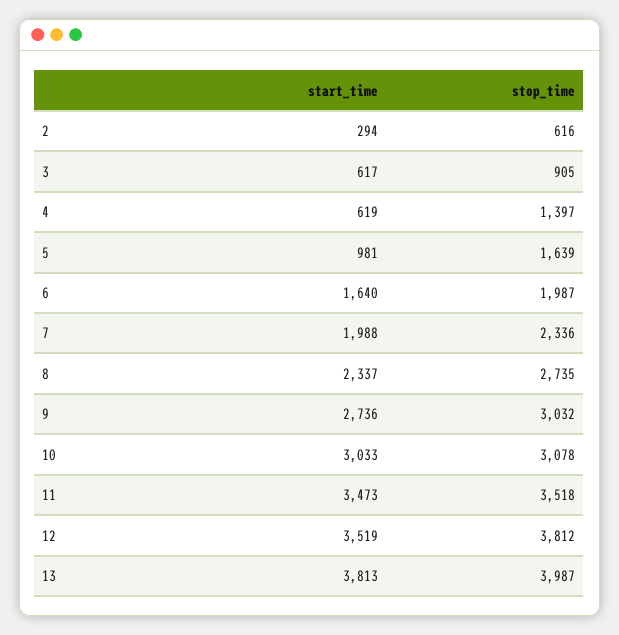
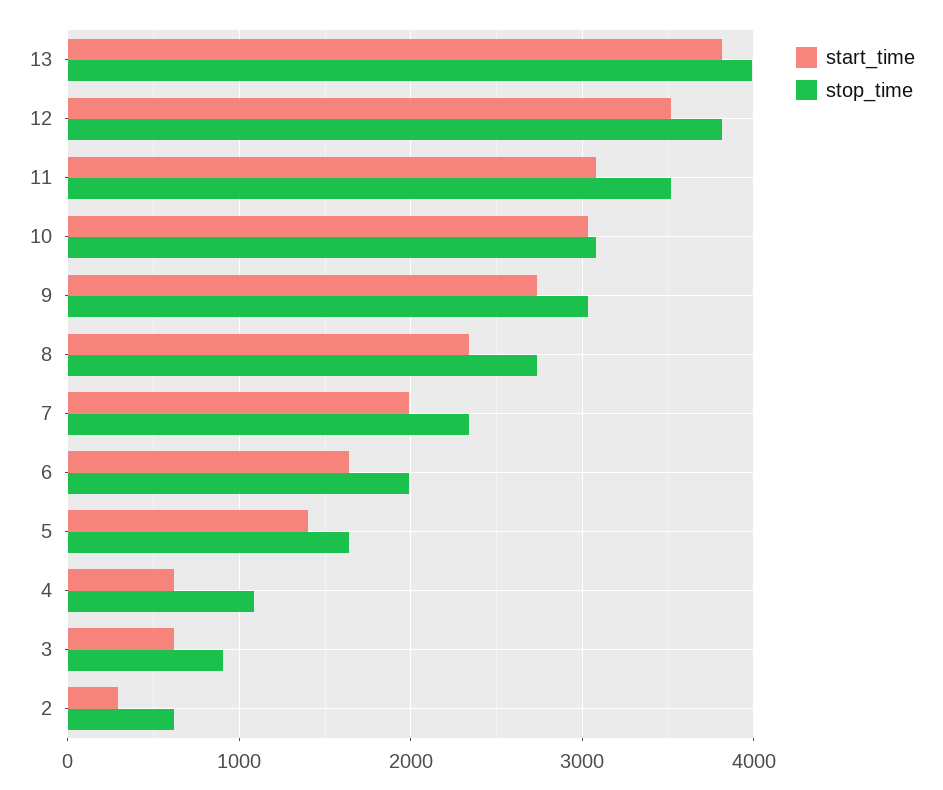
  {
    "start_time": {
      "2": 294,
      "3": 617,
      "4": 619,
-     "5": 981,
+     "5": 1400,
      "6": 1640,
      "7": 1988,
      "8": 2337,
      "9": 2736,
      "10": 3033,
-     "11": 3473,
+     "11": 3100,
      "12": 3519,
      "13": 3813
    },
    "stop_time": {
      "2": 616,
      "3": 905,
-     "4": 1397,
+     "4": 1100,
      "5": 1639,
      "6": 1987,
      "7": 2336,
      "8": 2735,
      "9": 3032,
      "10": 3078,
      "11": 3518,
      "12": 3812,
      "13": 3987
    }
  }

